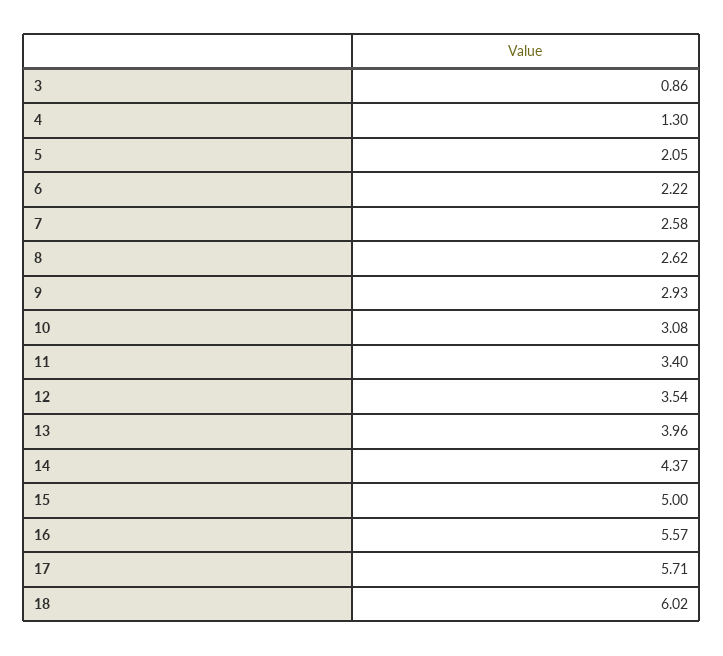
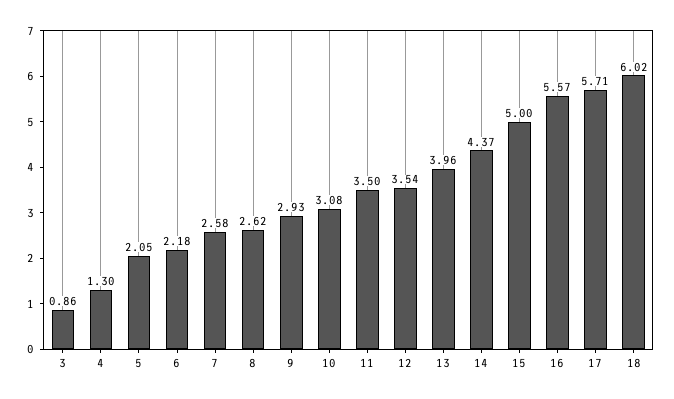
  {
    "3": 0.86,
    "4": 1.3,
    "5": 2.05,
-   "6": 2.22,
+   "6": 2.18,
    "7": 2.58,
    "8": 2.62,
    "9": 2.93,
    "10": 3.08,
-   "11": 3.4,
+   "11": 3.5,
    "12": 3.54,
    "13": 3.96,
    "14": 4.37,
    "15": 5,
    "16": 5.57,
    "17": 5.71,
    "18": 6.02
  }

